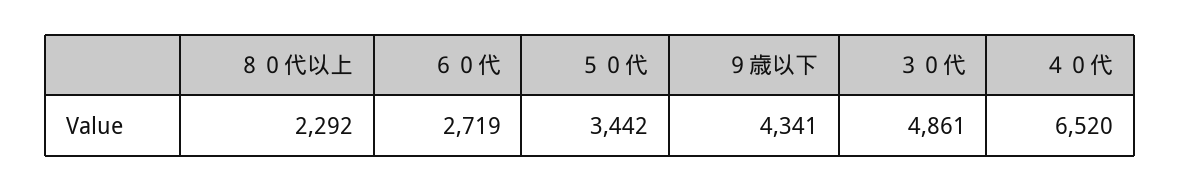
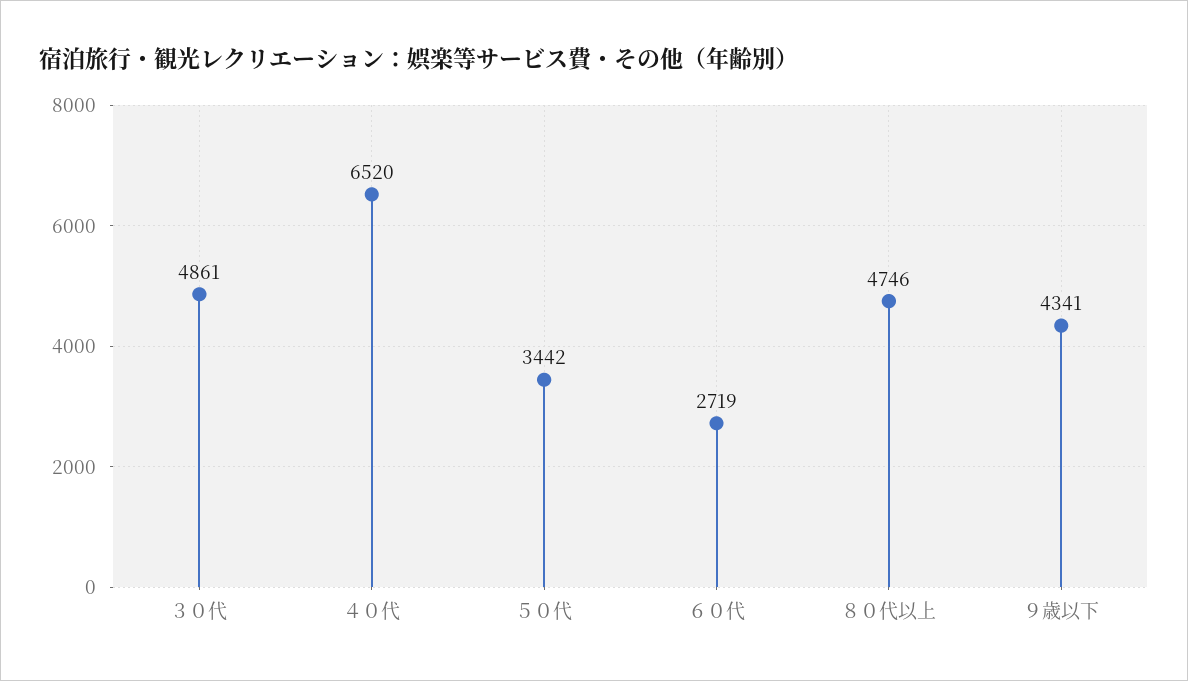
  {
-   "８０代以上": 2292,
+   "８０代以上": 4746,
    "６０代": 2719,
    "５０代": 3442,
    "９歳以下": 4341,
    "３０代": 4861,
    "４０代": 6520
  }

